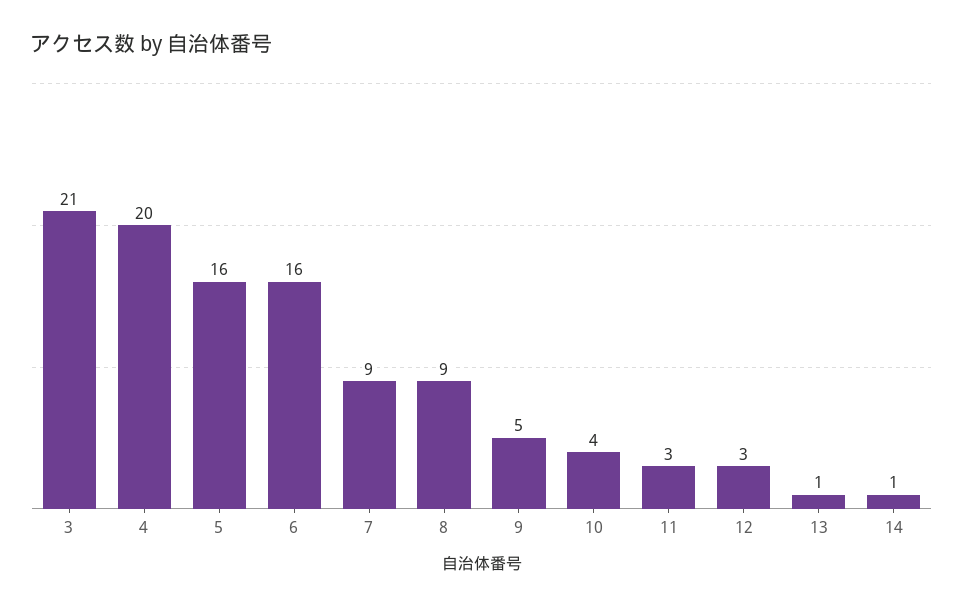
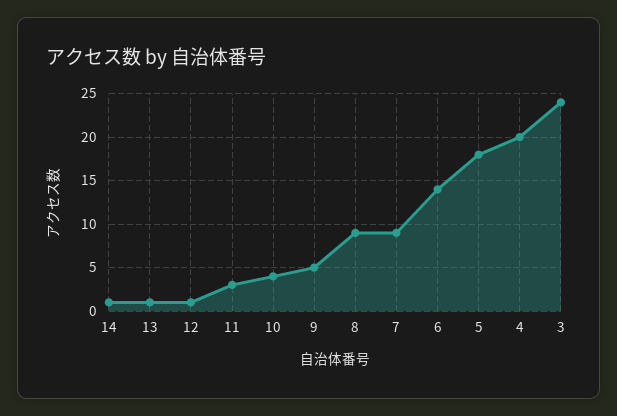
  {
-   "3": 21,
+   "3": 24,
    "4": 20,
-   "5": 16,
+   "5": 18,
-   "6": 16,
+   "6": 14,
    "7": 9,
    "8": 9,
    "9": 5,
    "10": 4,
    "11": 3,
-   "12": 3,
+   "12": 1,
    "13": 1,
    "14": 1
  }

